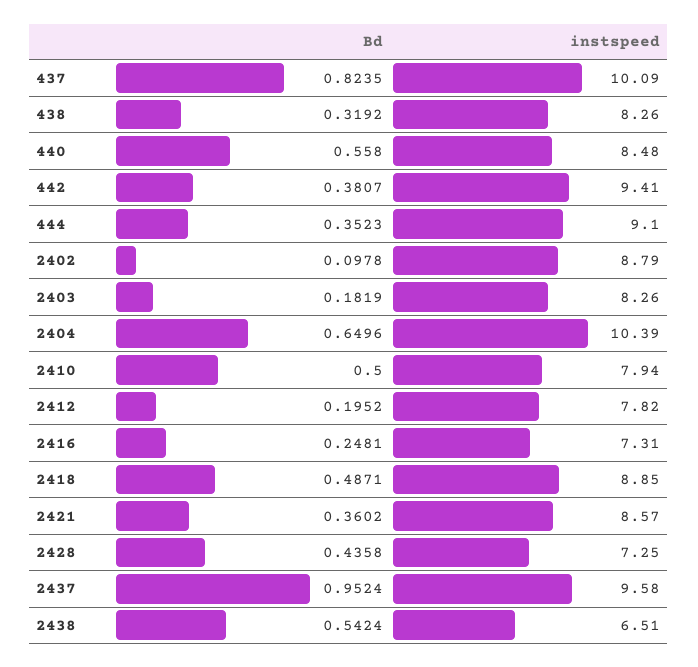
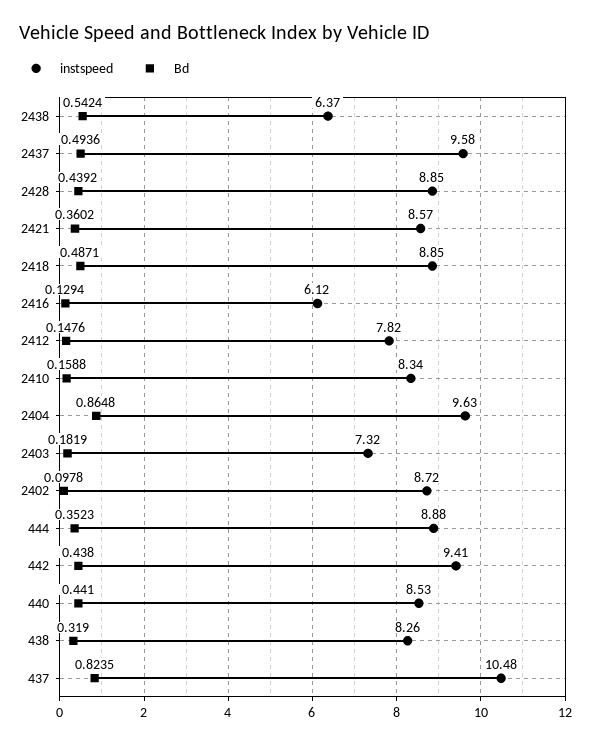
  {
    "Bd": {
      "437": 0.8235,
-     "438": 0.3192,
+     "438": 0.319,
-     "440": 0.558,
+     "440": 0.441,
-     "442": 0.3807,
+     "442": 0.438,
      "444": 0.3523,
      "2402": 0.0978,
      "2403": 0.1819,
-     "2404": 0.6496,
+     "2404": 0.8648,
-     "2410": 0.5,
+     "2410": 0.1588,
-     "2412": 0.1952,
+     "2412": 0.1476,
-     "2416": 0.2481,
+     "2416": 0.1294,
      "2418": 0.4871,
      "2421": 0.3602,
-     "2428": 0.4358,
+     "2428": 0.4392,
-     "2437": 0.9524,
+     "2437": 0.4936,
      "2438": 0.5424
    },
    "instspeed": {
-     "437": 10.09,
+     "437": 10.48,
      "438": 8.26,
-     "440": 8.48,
+     "440": 8.53,
      "442": 9.41,
-     "444": 9.1,
+     "444": 8.88,
-     "2402": 8.79,
+     "2402": 8.72,
-     "2403": 8.26,
+     "2403": 7.32,
-     "2404": 10.39,
+     "2404": 9.63,
-     "2410": 7.94,
+     "2410": 8.34,
      "2412": 7.82,
-     "2416": 7.31,
+     "2416": 6.12,
      "2418": 8.85,
      "2421": 8.57,
-     "2428": 7.25,
+     "2428": 8.85,
      "2437": 9.58,
-     "2438": 6.51
+     "2438": 6.37
    }
  }

